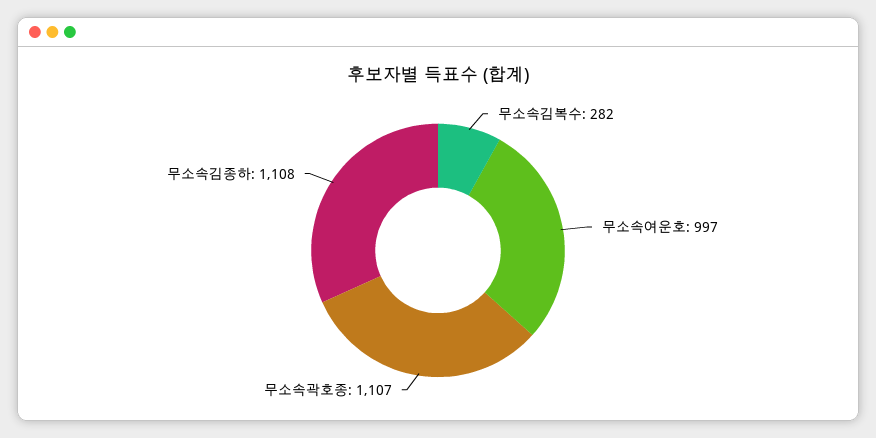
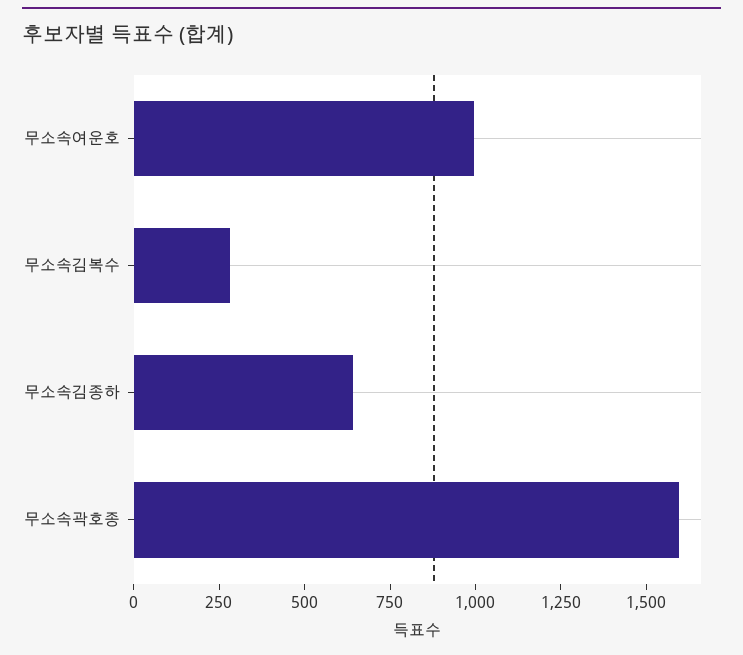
  {
    "무소속김복수": 282,
    "무소속여운호": 997,
-   "무소속곽호종": 1107,
+   "무소속곽호종": 1600,
-   "무소속김종하": 1108
+   "무소속김종하": 650
  }

